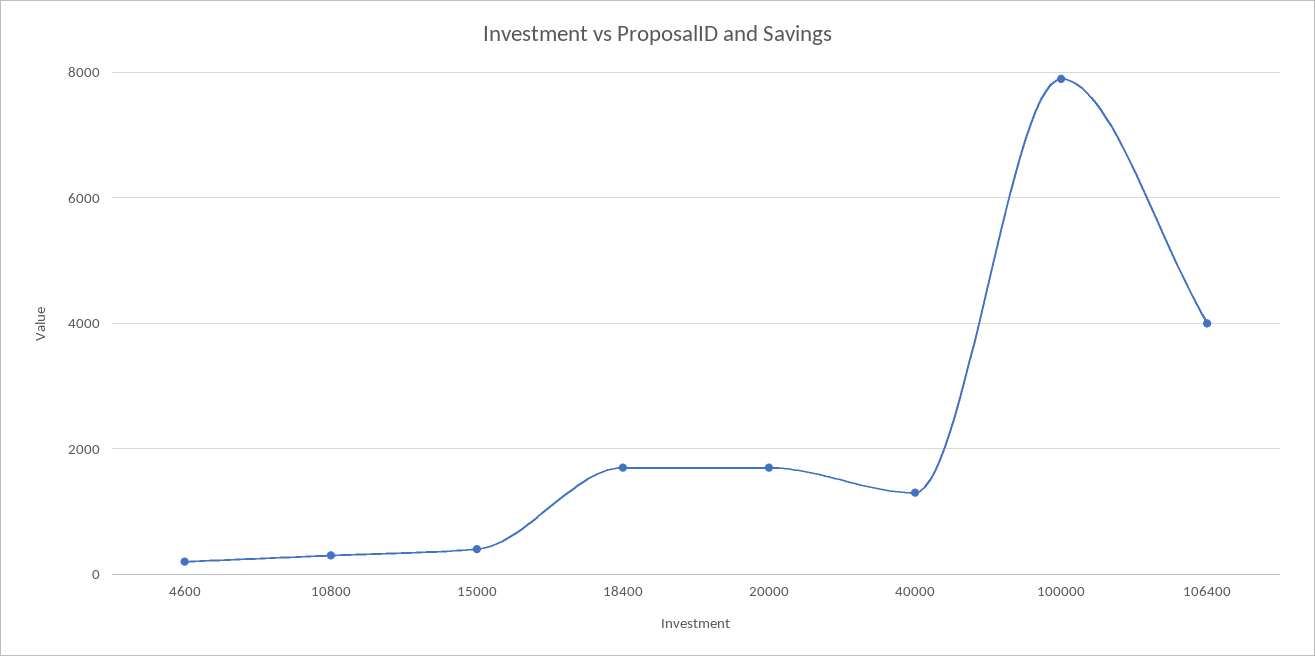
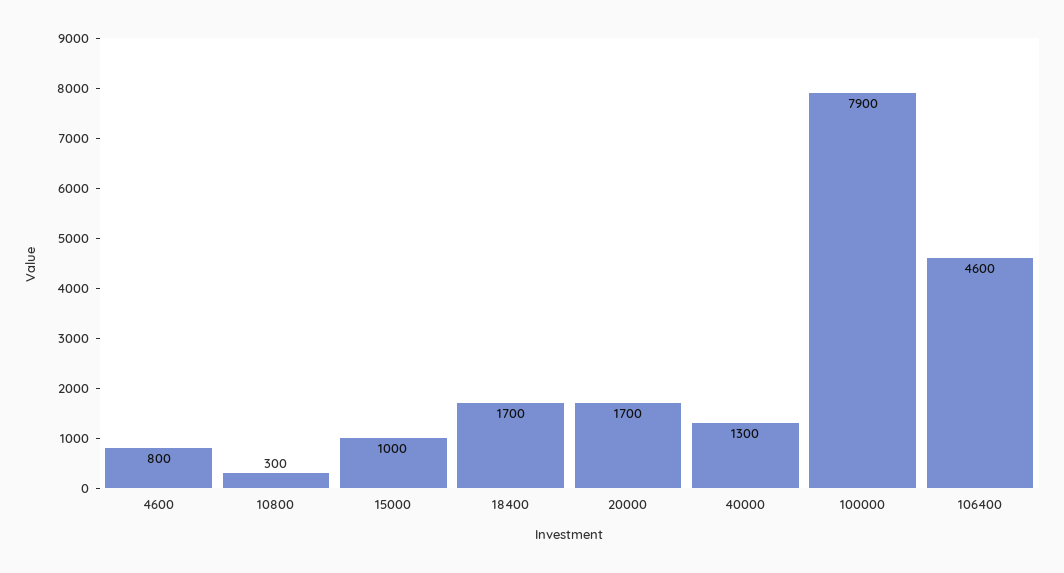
  {
-   "4600": 200,
+   "4600": 800,
    "10800": 300,
-   "15000": 400,
+   "15000": 1000,
    "18400": 1700,
    "20000": 1700,
    "40000": 1300,
    "100000": 7900,
-   "106400": 4000
+   "106400": 4600
  }

